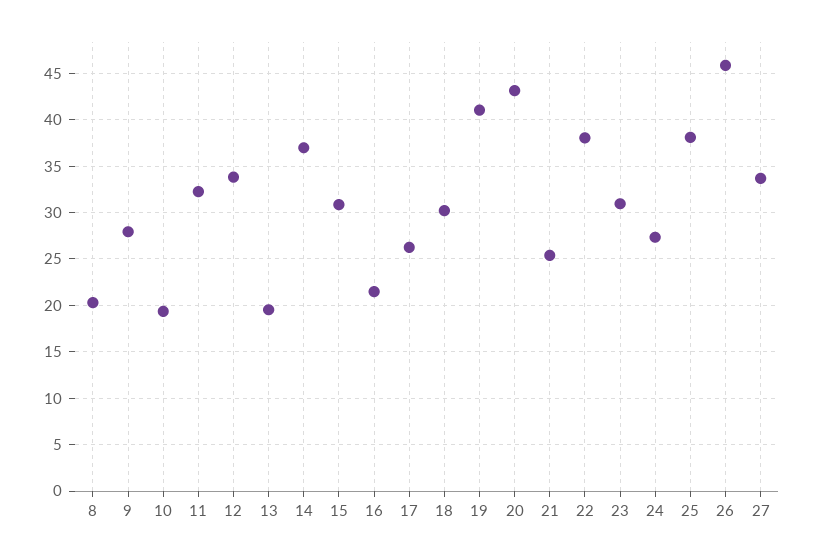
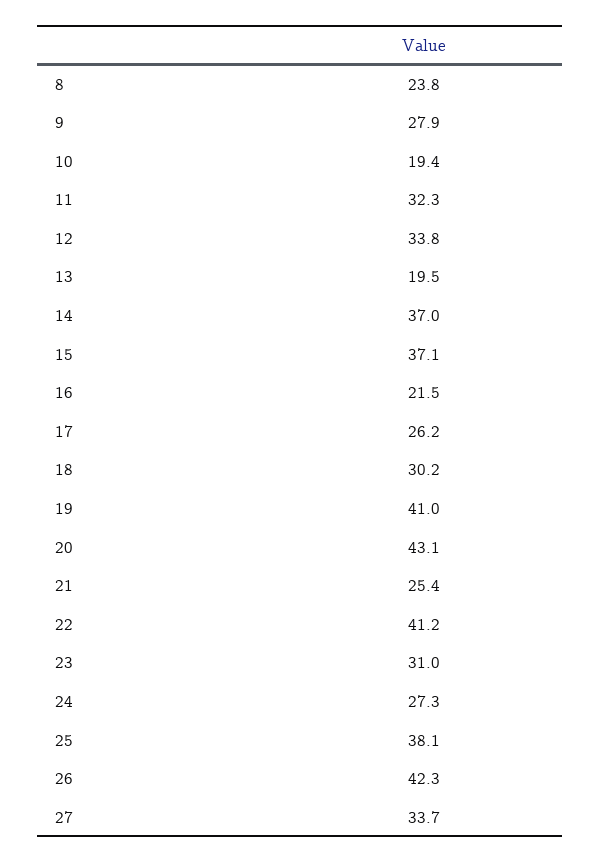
  {
-   "8": 20,
+   "8": 23.8,
    "9": 27.9,
    "10": 19.4,
    "11": 32.3,
    "12": 33.8,
    "13": 19.5,
    "14": 37,
-   "15": 31,
+   "15": 37.1,
    "16": 21.5,
    "17": 26.2,
    "18": 30.2,
    "19": 41,
    "20": 43.1,
    "21": 25.4,
-   "22": 38,
+   "22": 41.2,
    "23": 31,
    "24": 27.3,
    "25": 38.1,
-   "26": 46,
+   "26": 42.3,
    "27": 33.7
  }

